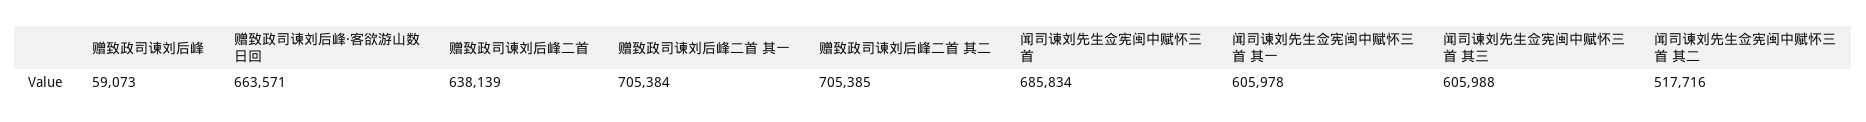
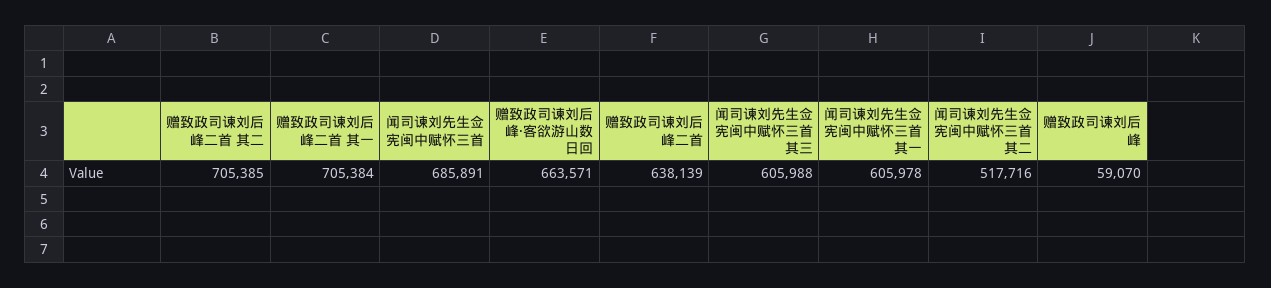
  {
-   "赠致政司谏刘后峰": 59073,
+   "赠致政司谏刘后峰": 59070,
    "赠致政司谏刘后峰·客欲游山数日回": 663571,
    "赠致政司谏刘后峰二首": 638139,
    "赠致政司谏刘后峰二首 其一": 705384,
    "赠致政司谏刘后峰二首 其二": 705385,
-   "闻司谏刘先生佥宪闽中赋怀三首": 685834,
+   "闻司谏刘先生佥宪闽中赋怀三首": 685891,
    "闻司谏刘先生佥宪闽中赋怀三首 其一": 605978,
    "闻司谏刘先生佥宪闽中赋怀三首 其三": 605988,
    "闻司谏刘先生佥宪闽中赋怀三首 其二": 517716
  }

